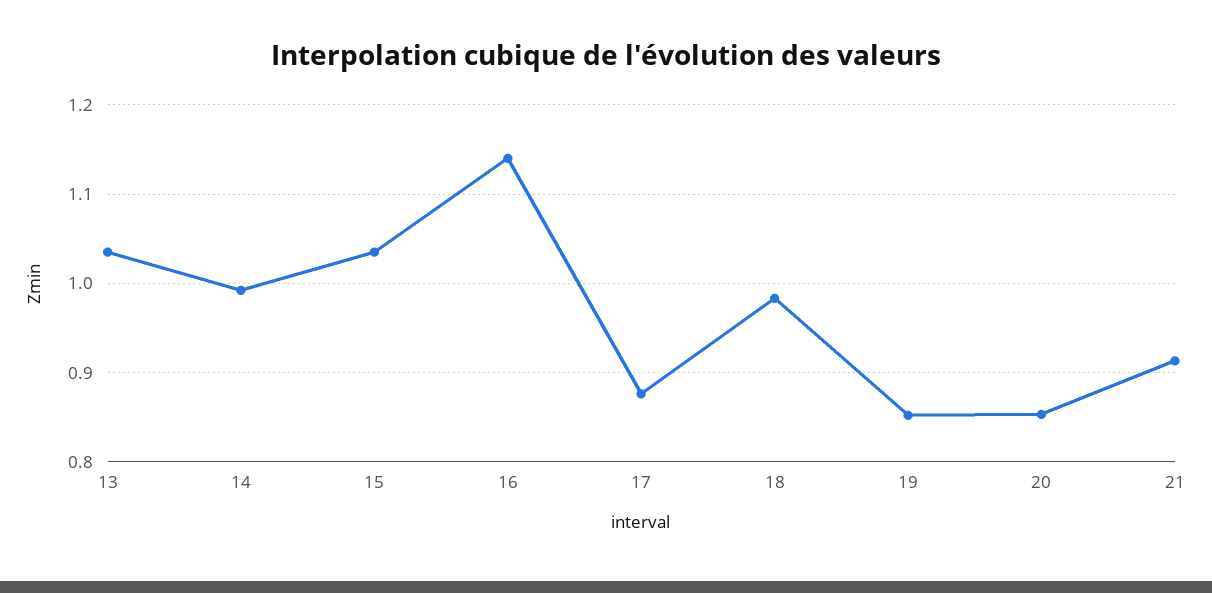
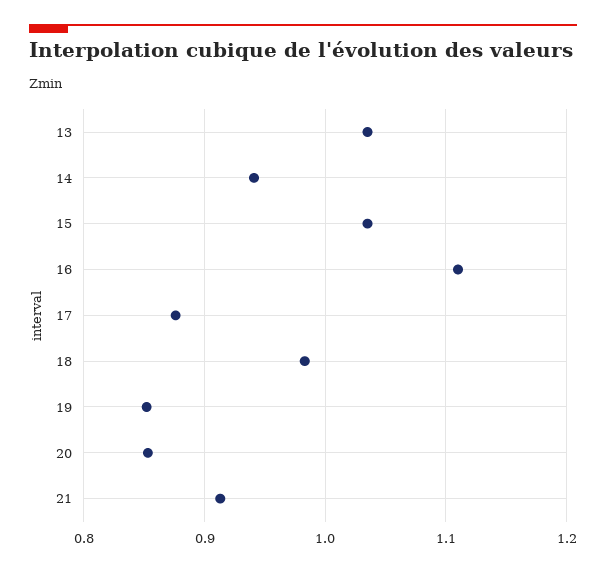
  {
    "13": 1.04,
-   "14": 0.99,
+   "14": 0.94,
    "15": 1.04,
-   "16": 1.14,
+   "16": 1.11,
    "17": 0.88,
    "18": 0.98,
    "19": 0.85,
    "20": 0.85,
    "21": 0.91
  }

